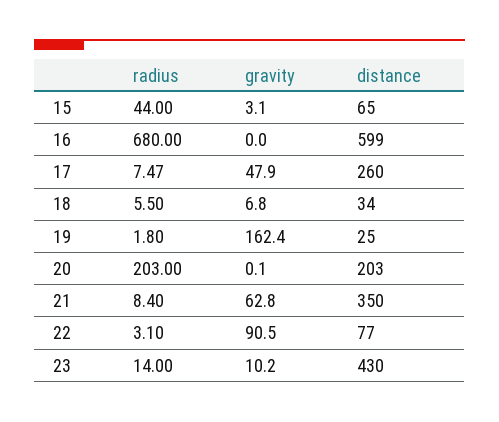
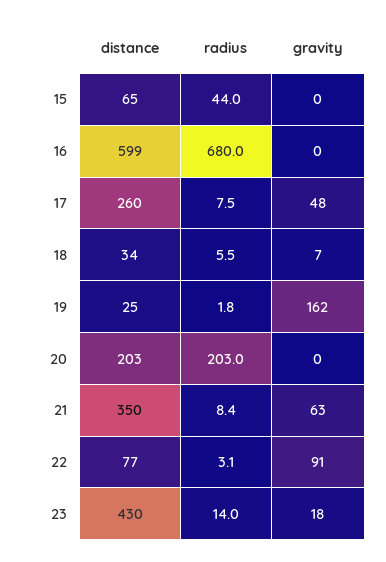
  {
    "radius": {
      "15": 44,
      "16": 680,
      "17": 7.47,
      "18": 5.5,
      "19": 1.8,
      "20": 203,
      "21": 8.4,
      "22": 3.1,
      "23": 14
    },
    "gravity": {
-     "15": 3.1,
+     "15": 0,
      "16": 0,
      "17": 47.9,
      "18": 6.8,
      "19": 162.4,
      "20": 0.1,
      "21": 62.8,
      "22": 90.5,
-     "23": 10.2
+     "23": 18
    },
    "distance": {
      "15": 65,
      "16": 599,
      "17": 260,
      "18": 34,
      "19": 25,
      "20": 203,
      "21": 350,
      "22": 77,
      "23": 430
    }
  }

